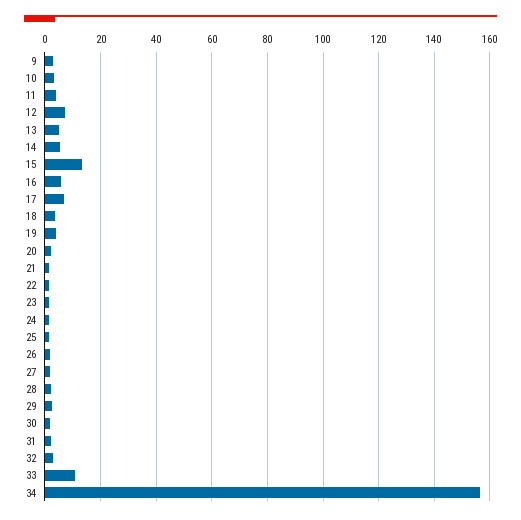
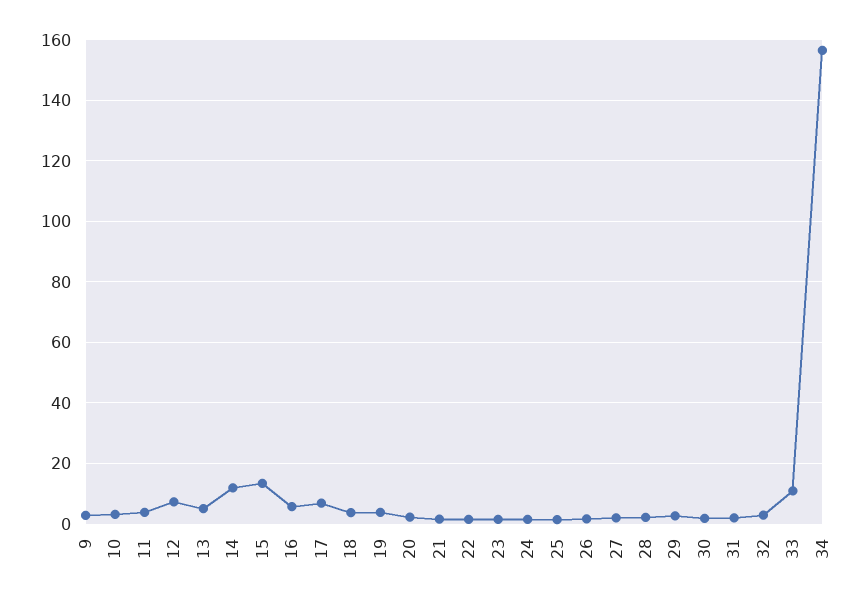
  {
    "9": 2,
    "10": 4,
    "11": 4,
    "12": 8,
    "13": 6,
-   "14": 5,
+   "14": 12,
    "15": 14,
    "16": 6,
    "17": 6,
    "18": 4,
    "19": 4,
    "20": 2,
    "21": 2,
    "22": 2,
    "23": 2,
    "24": 2,
    "25": 2,
    "26": 2,
    "27": 2,
    "28": 2,
    "29": 2,
    "30": 2,
    "31": 2,
    "32": 2,
    "33": 10,
    "34": 156
  }

